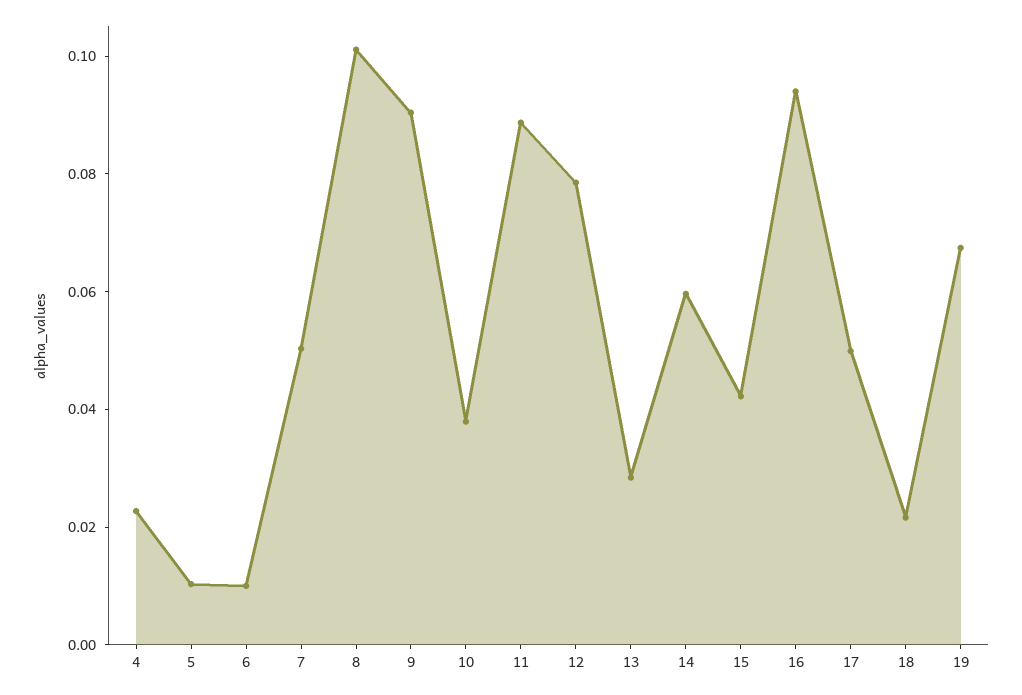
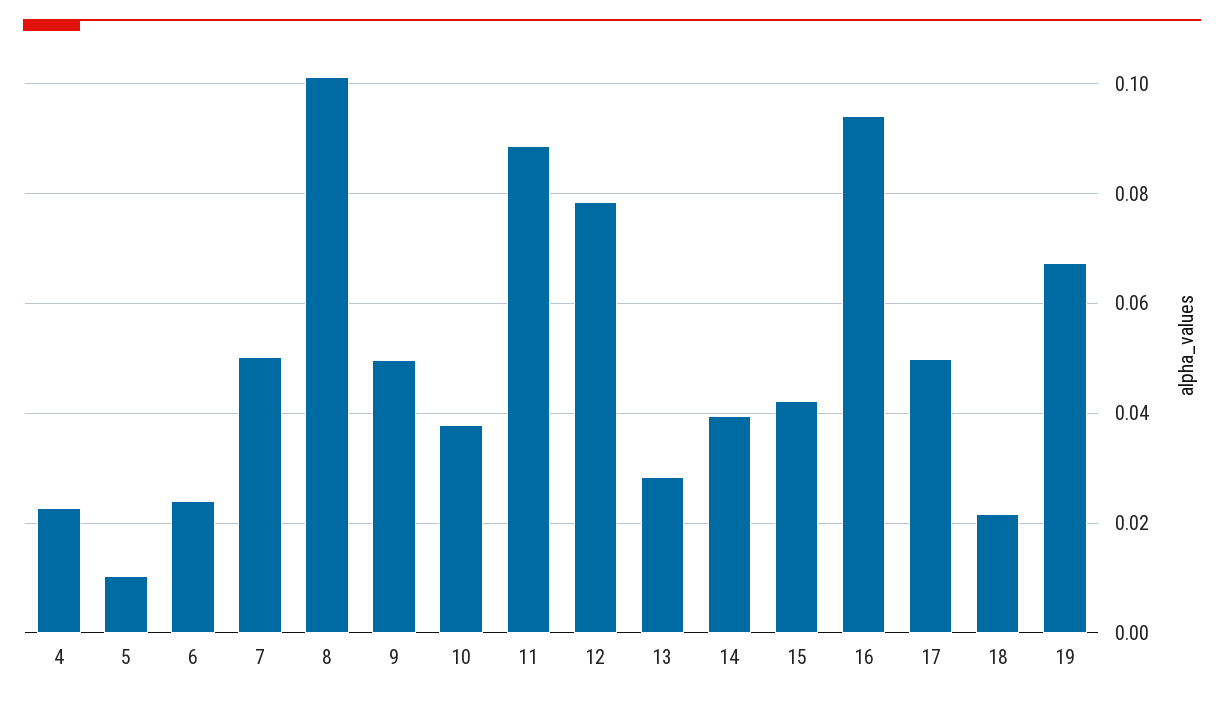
  {
    "4": 0.022,
    "5": 0.01,
-   "6": 0.01,
+   "6": 0.024,
    "7": 0.05,
    "8": 0.102,
-   "9": 0.09,
+   "9": 0.05,
    "10": 0.038,
    "11": 0.088,
    "12": 0.078,
    "13": 0.028,
-   "14": 0.06,
+   "14": 0.04,
    "15": 0.042,
    "16": 0.094,
    "17": 0.05,
    "18": 0.022,
    "19": 0.068
  }

